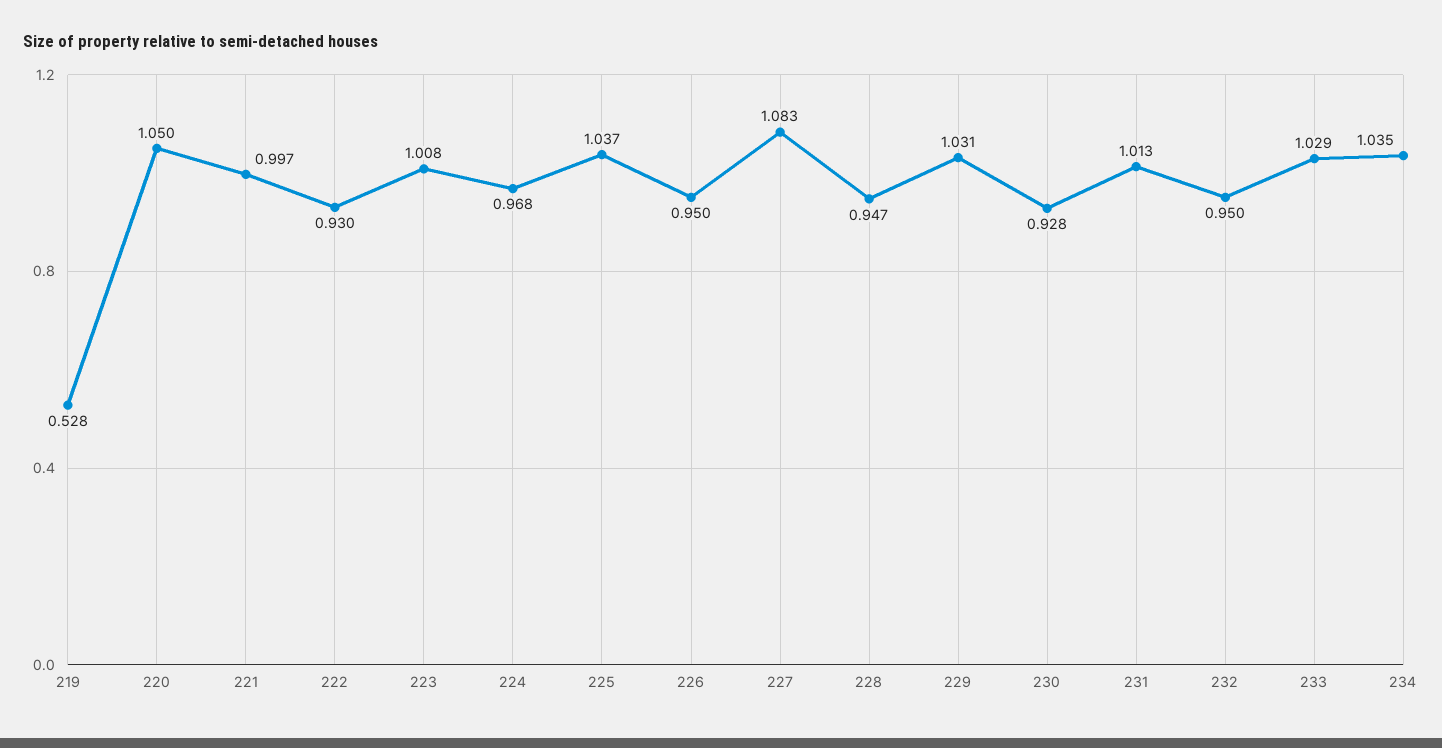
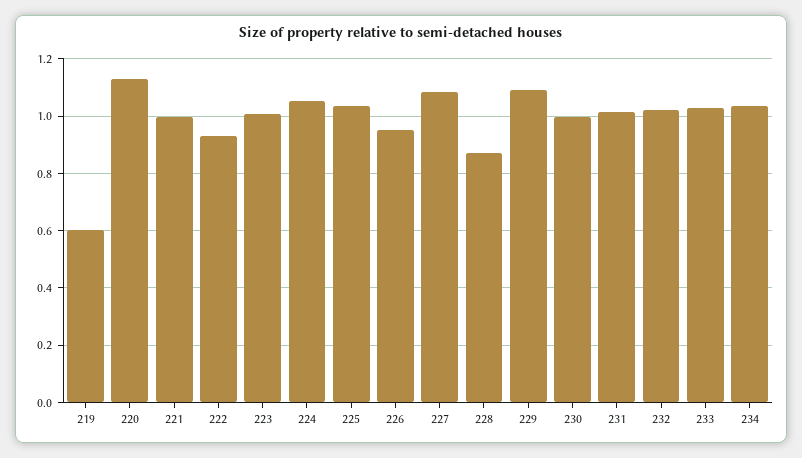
  {
-   "219": 0.528,
+   "219": 0.6,
-   "220": 1.05,
+   "220": 1.125,
    "221": 0.997,
    "222": 0.93,
    "223": 1.008,
-   "224": 0.968,
+   "224": 1.05,
    "225": 1.037,
    "226": 0.95,
    "227": 1.083,
-   "228": 0.947,
+   "228": 0.875,
-   "229": 1.031,
+   "229": 1.1,
-   "230": 0.928,
+   "230": 1,
    "231": 1.013,
-   "232": 0.95,
+   "232": 1.025,
    "233": 1.029,
    "234": 1.035
  }

